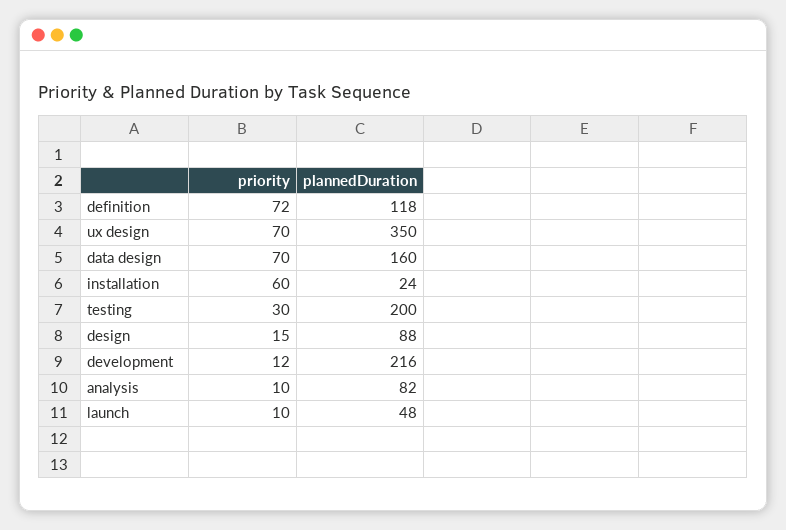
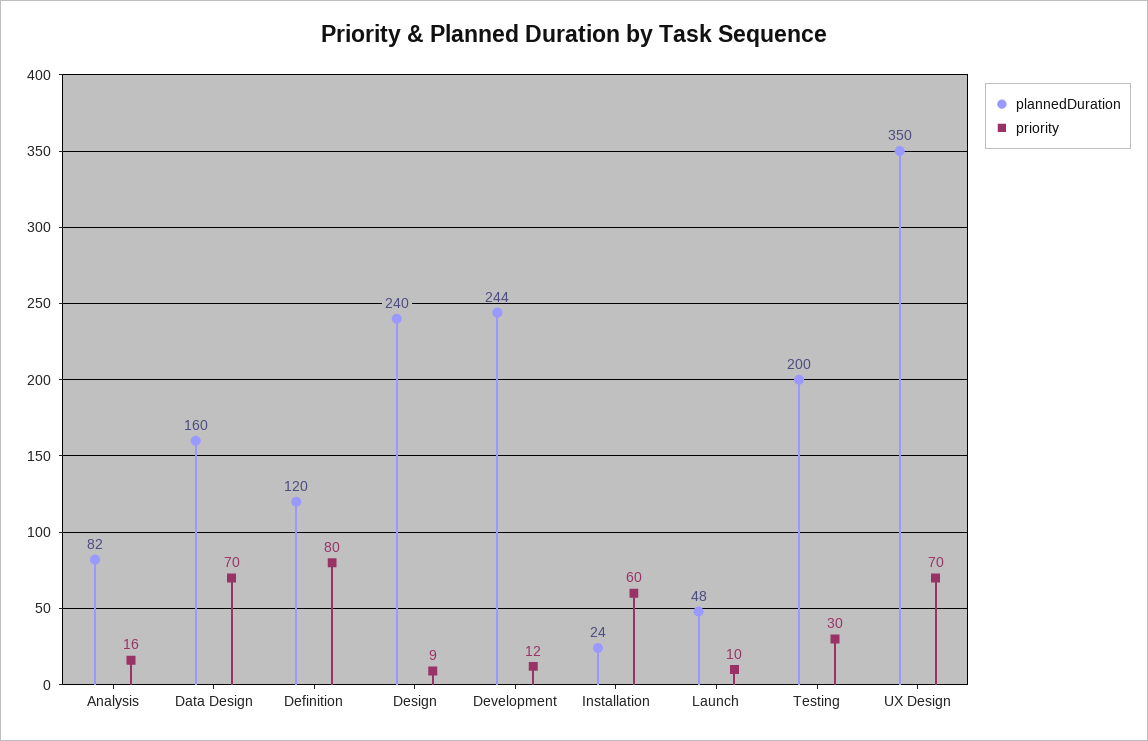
  {
    "priority": {
-     "definition": 72,
+     "definition": 80,
      "ux design": 70,
      "data design": 70,
      "installation": 60,
      "testing": 30,
-     "design": 15,
+     "design": 9,
      "development": 12,
-     "analysis": 10,
+     "analysis": 16,
      "launch": 10
    },
    "plannedDuration": {
-     "definition": 118,
+     "definition": 120,
      "ux design": 350,
      "data design": 160,
      "installation": 24,
      "testing": 200,
-     "design": 88,
+     "design": 240,
-     "development": 216,
+     "development": 244,
      "analysis": 82,
      "launch": 48
    }
  }

